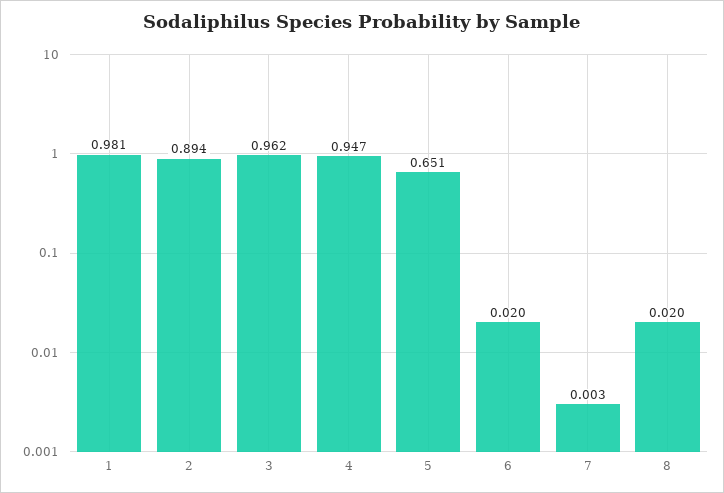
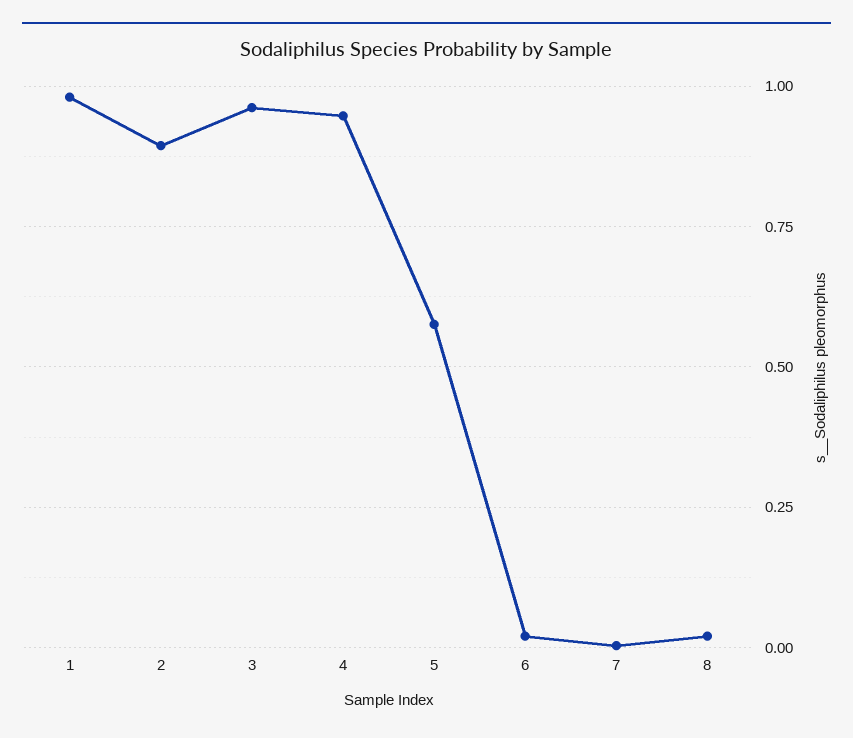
  {
    "1": 0.981,
    "2": 0.894,
    "3": 0.962,
    "4": 0.947,
-   "5": 0.651,
+   "5": 0.575,
    "6": 0.02,
    "7": 0.003,
    "8": 0.02
  }

